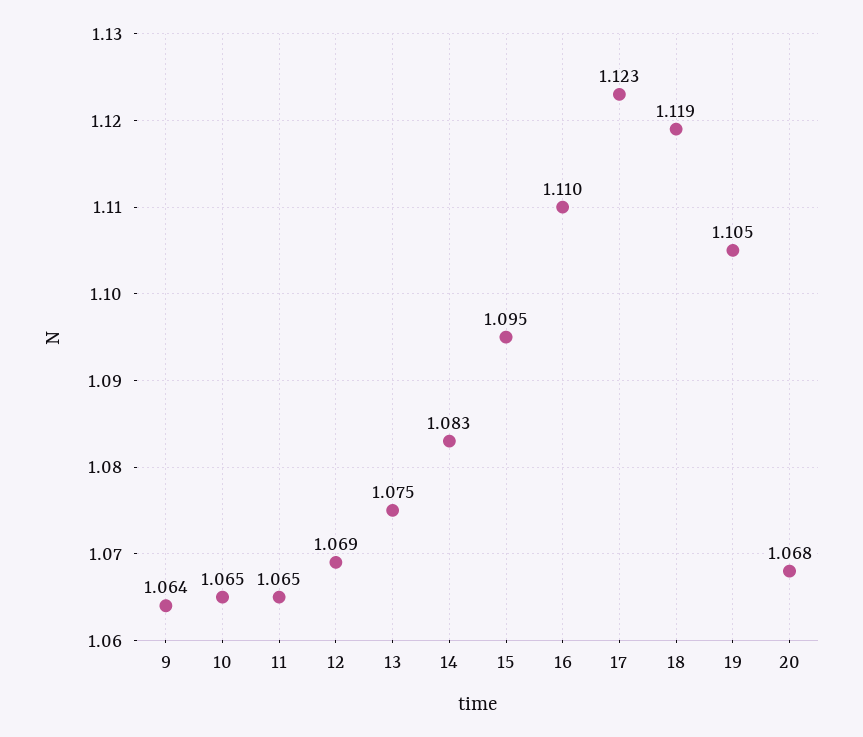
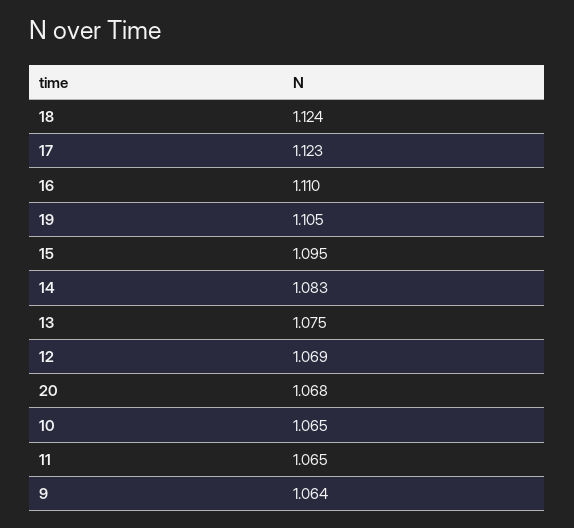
  {
    "9": 1.064,
    "10": 1.065,
    "11": 1.065,
    "12": 1.069,
    "13": 1.075,
    "14": 1.083,
    "15": 1.095,
    "16": 1.11,
    "17": 1.123,
-   "18": 1.119,
+   "18": 1.124,
    "19": 1.105,
    "20": 1.068
  }

